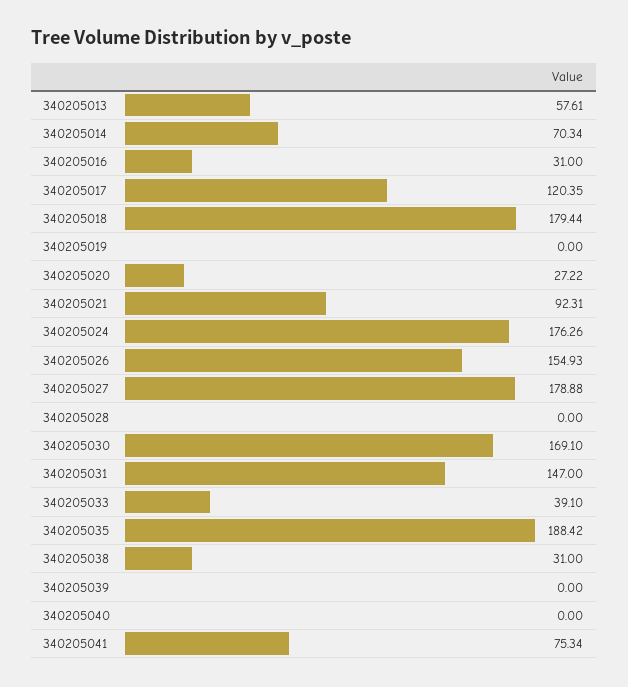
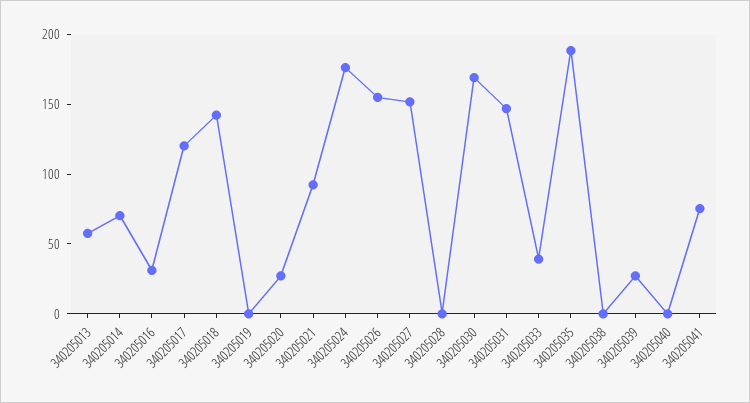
  {
    "340205013": 57.61,
    "340205014": 70.34,
    "340205016": 31,
    "340205017": 120.35,
-   "340205018": 179.44,
+   "340205018": 140,
    "340205019": 0,
    "340205020": 27.22,
    "340205021": 92.31,
    "340205024": 176.26,
    "340205026": 154.93,
-   "340205027": 178.88,
+   "340205027": 150,
    "340205028": 0,
    "340205030": 169.1,
    "340205031": 147,
    "340205033": 39.1,
    "340205035": 188.42,
-   "340205038": 31,
+   "340205038": 0,
-   "340205039": 0,
+   "340205039": 30,
    "340205040": 0,
    "340205041": 75.34
  }

